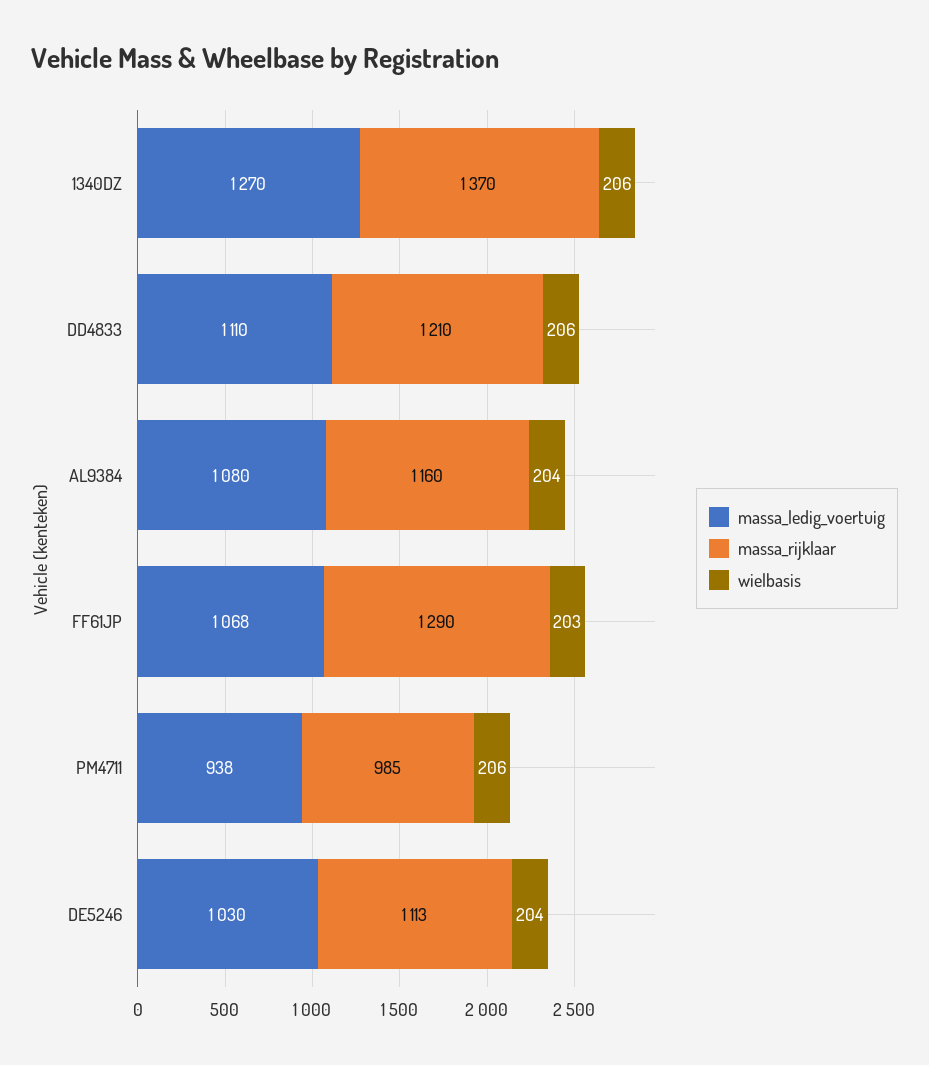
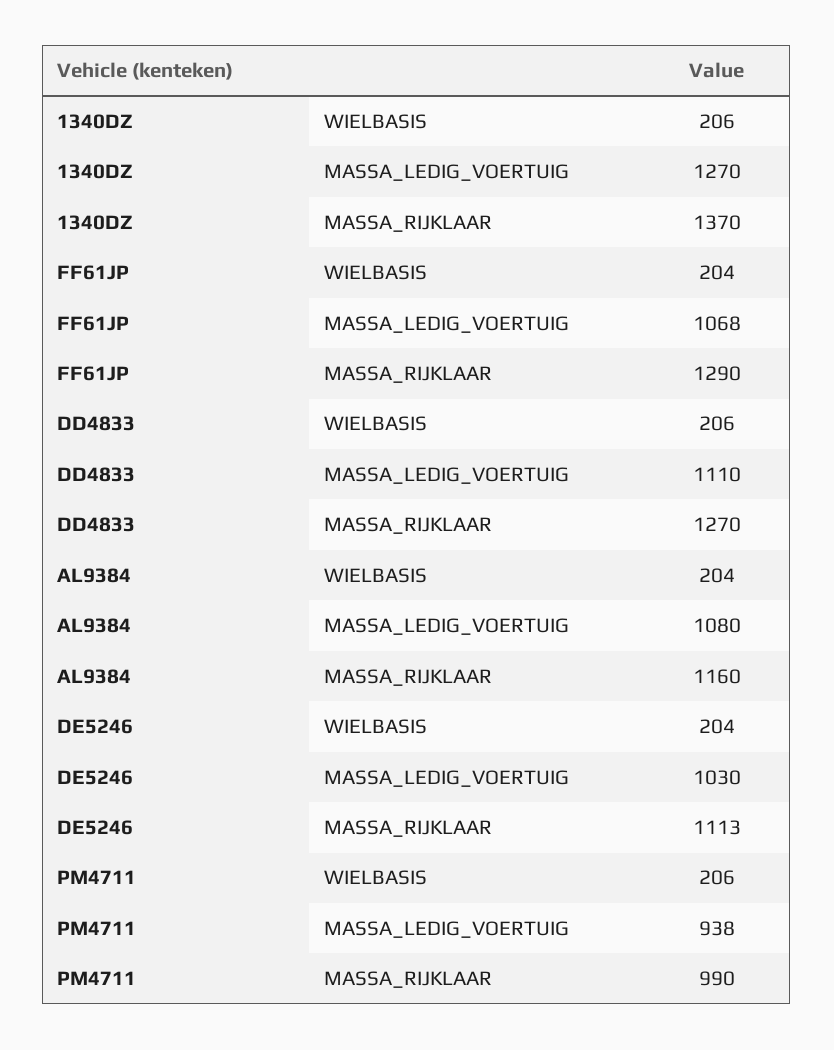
  {
    "massa_ledig_voertuig": {
      "1340DZ": 1270,
      "DD4833": 1110,
      "AL9384": 1080,
      "FF61JP": 1068,
      "PM4711": 938,
      "DE5246": 1030
    },
    "massa_rijklaar": {
      "1340DZ": 1370,
-     "DD4833": 1210,
+     "DD4833": 1270,
      "AL9384": 1160,
      "FF61JP": 1290,
-     "PM4711": 985,
+     "PM4711": 990,
      "DE5246": 1113
    },
    "wielbasis": {
      "1340DZ": 206,
      "DD4833": 206,
      "AL9384": 204,
-     "FF61JP": 203,
+     "FF61JP": 204,
      "PM4711": 206,
      "DE5246": 204
    }
  }

